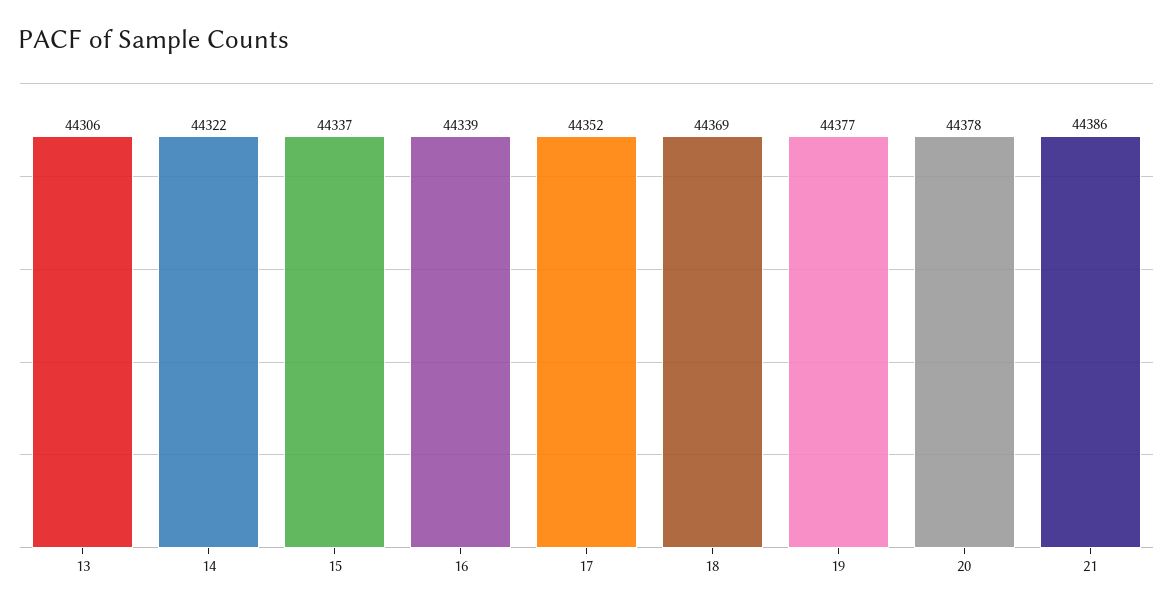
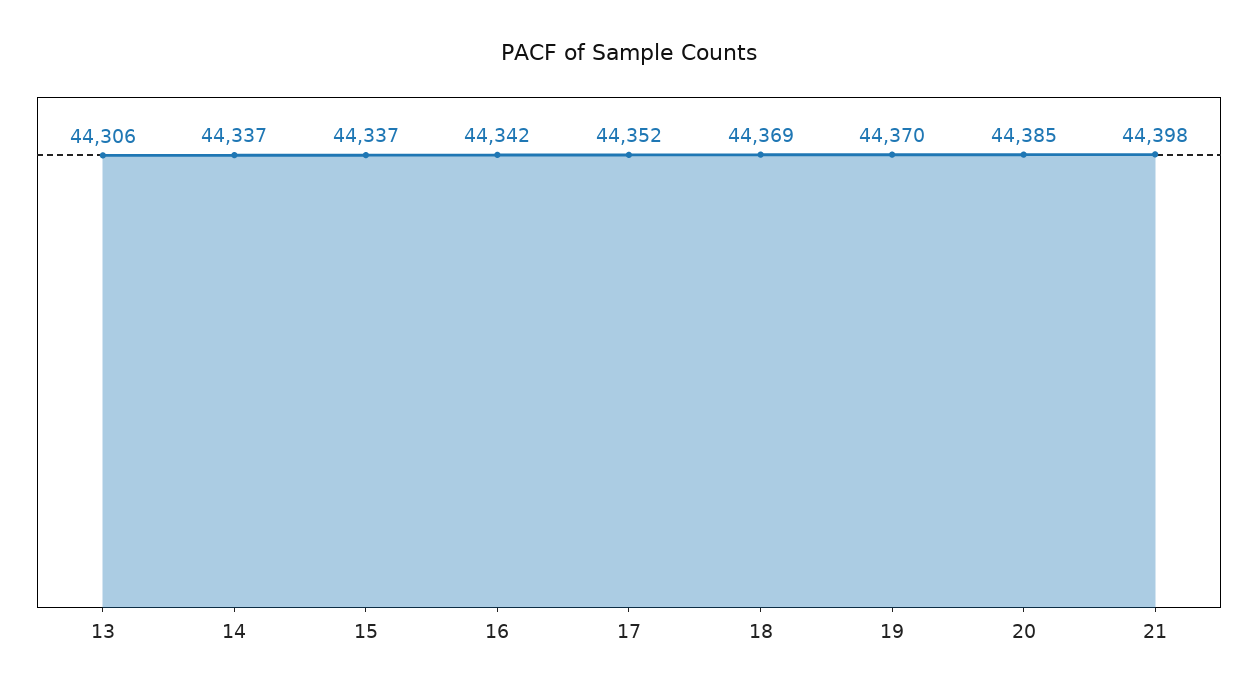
  {
    "13": 44306,
-   "14": 44322,
+   "14": 44337,
    "15": 44337,
-   "16": 44339,
+   "16": 44342,
    "17": 44352,
    "18": 44369,
-   "19": 44377,
+   "19": 44370,
-   "20": 44378,
+   "20": 44385,
-   "21": 44386
+   "21": 44398
  }

